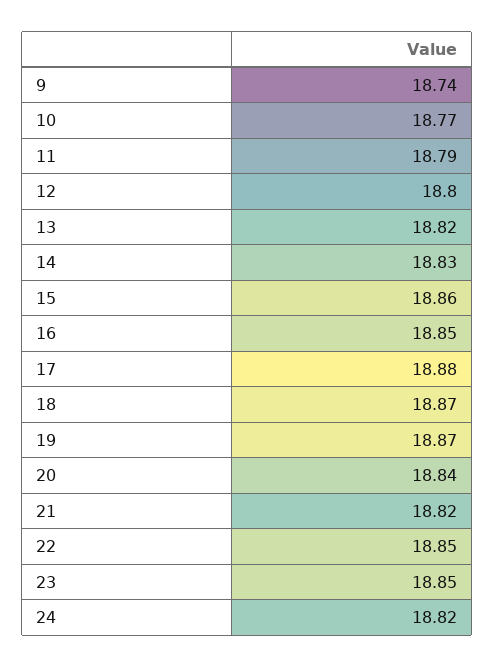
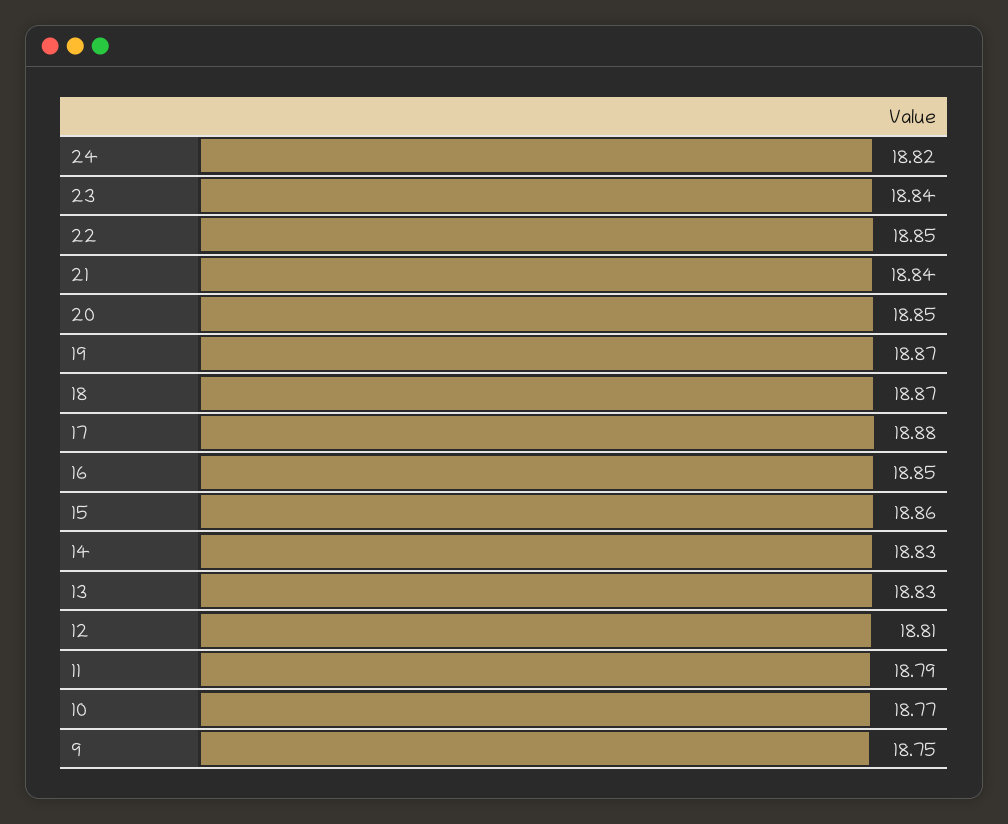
  {
-   "9": 18.74,
+   "9": 18.75,
    "10": 18.77,
    "11": 18.79,
-   "12": 18.8,
+   "12": 18.81,
-   "13": 18.82,
+   "13": 18.83,
    "14": 18.83,
    "15": 18.86,
    "16": 18.85,
    "17": 18.88,
    "18": 18.87,
    "19": 18.87,
-   "20": 18.84,
+   "20": 18.85,
-   "21": 18.82,
+   "21": 18.84,
    "22": 18.85,
-   "23": 18.85,
+   "23": 18.84,
    "24": 18.82
  }

